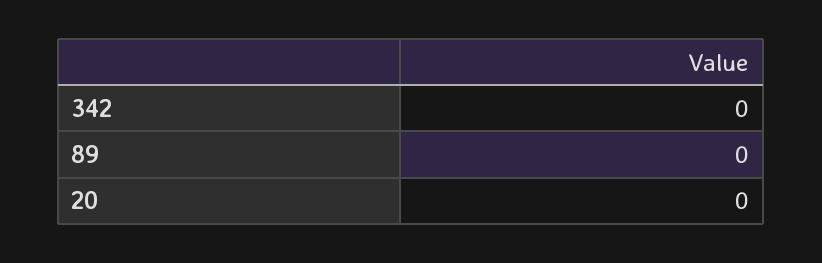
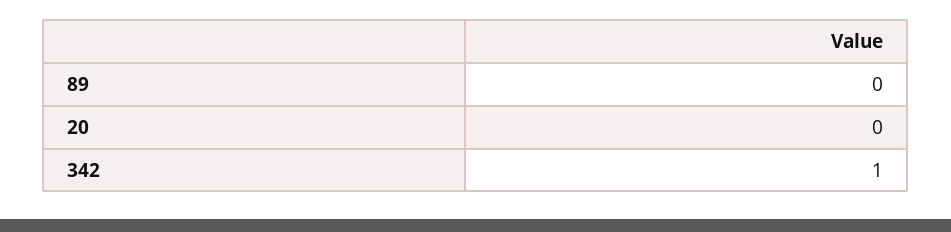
  {
-   "342": 0,
+   "342": 1,
    "89": 0,
    "20": 0
  }

